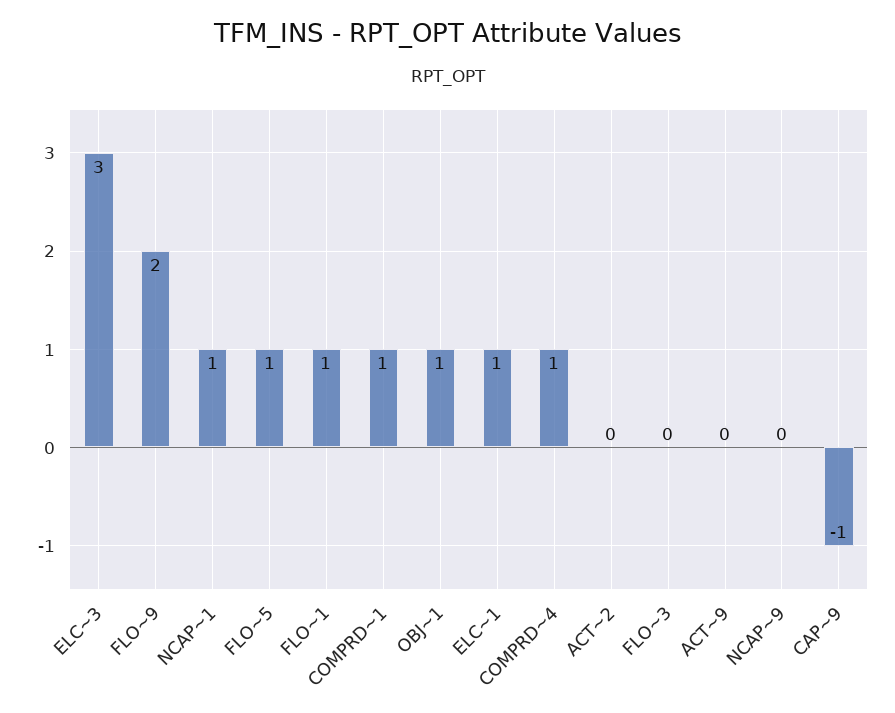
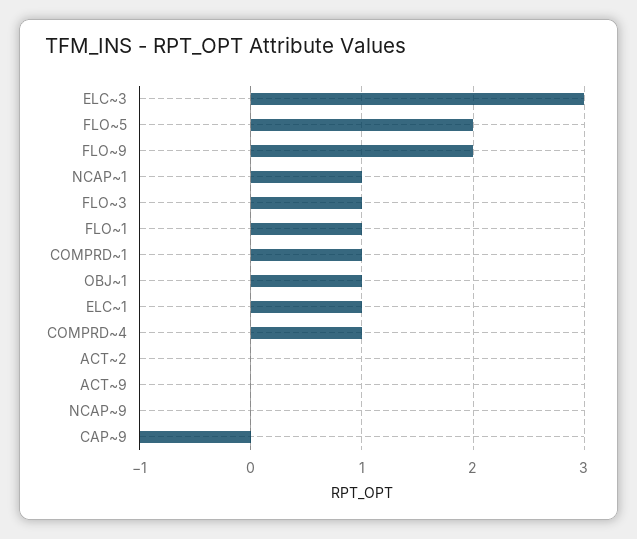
  {
    "ELC~3": 3,
    "FLO~9": 2,
    "NCAP~1": 1,
-   "FLO~5": 1,
+   "FLO~5": 2,
    "FLO~1": 1,
    "COMPRD~1": 1,
    "OBJ~1": 1,
    "ELC~1": 1,
    "COMPRD~4": 1,
    "ACT~2": 0,
-   "FLO~3": 0,
+   "FLO~3": 1,
    "ACT~9": 0,
    "NCAP~9": 0,
    "CAP~9": -1
  }

